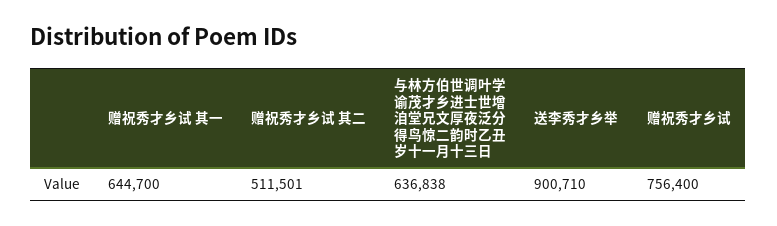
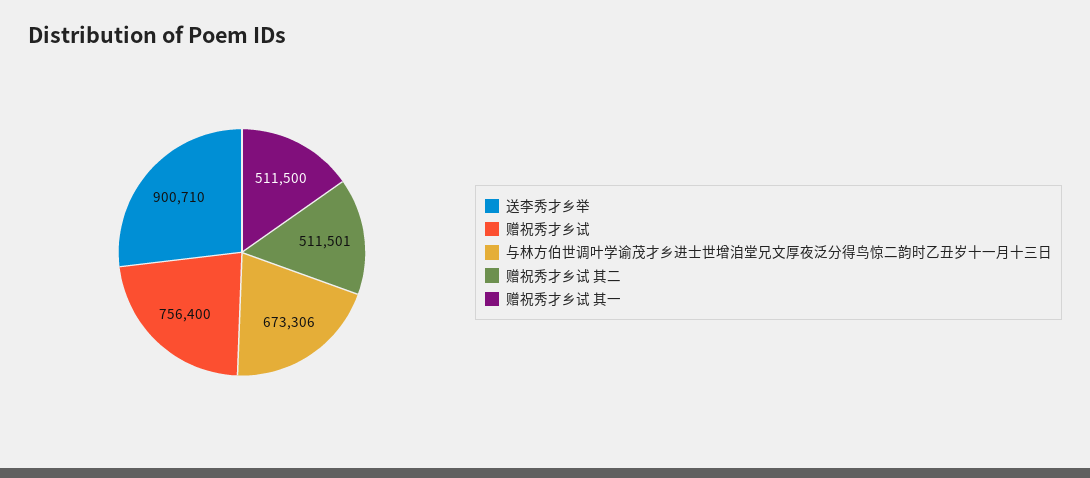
  {
-   "赠祝秀才乡试 其一": 644700,
+   "赠祝秀才乡试 其一": 511500,
    "赠祝秀才乡试 其二": 511501,
-   "与林方伯世调叶学谕茂才乡进士世增洎堂兄文厚夜泛分得鸟惊二韵时乙丑岁十一月十三日": 636838,
+   "与林方伯世调叶学谕茂才乡进士世增洎堂兄文厚夜泛分得鸟惊二韵时乙丑岁十一月十三日": 673306,
    "送李秀才乡举": 900710,
    "赠祝秀才乡试": 756400
  }

